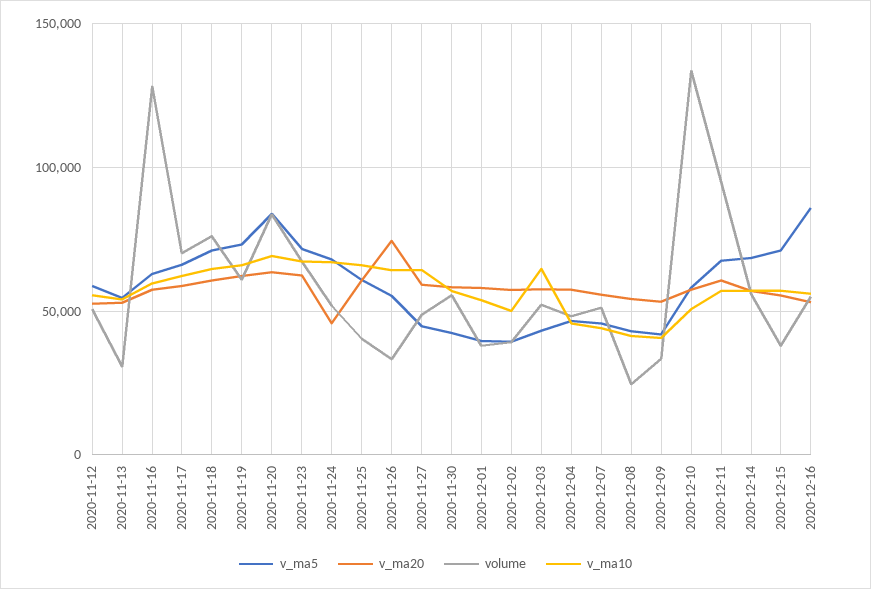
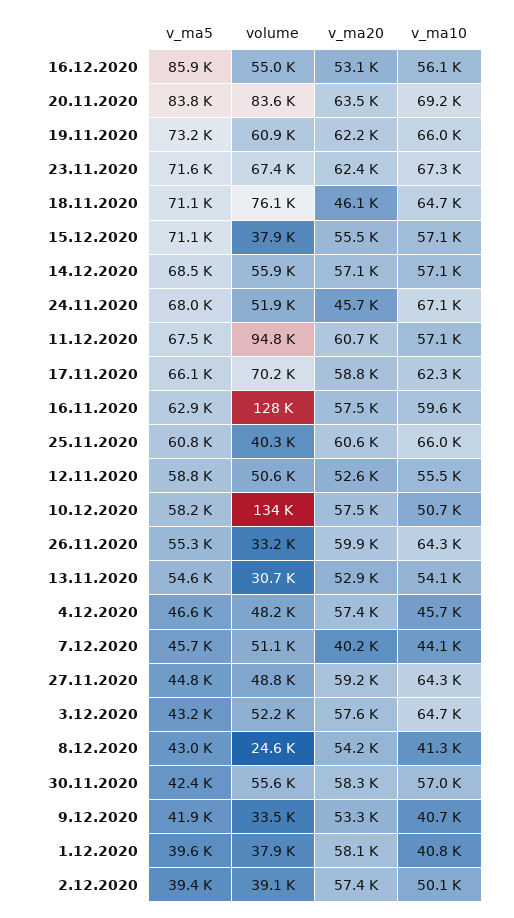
  {
    "v_ma5": {
      "2020-11-12": 58800,
      "2020-11-13": 54600,
      "2020-11-16": 62900,
      "2020-11-17": 66100,
      "2020-11-18": 71100,
      "2020-11-19": 73200,
      "2020-11-20": 83800,
      "2020-11-23": 71600,
      "2020-11-24": 68000,
      "2020-11-25": 60800,
      "2020-11-26": 55300,
      "2020-11-27": 44800,
      "2020-11-30": 42400,
      "2020-12-01": 39600,
      "2020-12-02": 39400,
      "2020-12-03": 43200,
      "2020-12-04": 46600,
      "2020-12-07": 45700,
      "2020-12-08": 43000,
      "2020-12-09": 41900,
      "2020-12-10": 58200,
      "2020-12-11": 67500,
      "2020-12-14": 68500,
      "2020-12-15": 71100,
      "2020-12-16": 85900
    },
    "v_ma20": {
      "2020-11-12": 52600,
      "2020-11-13": 52900,
      "2020-11-16": 57500,
      "2020-11-17": 58800,
-     "2020-11-18": 60000,
+     "2020-11-18": 46100,
      "2020-11-19": 62200,
      "2020-11-20": 63500,
      "2020-11-23": 62400,
      "2020-11-24": 45700,
      "2020-11-25": 60600,
-     "2020-11-26": 75000,
+     "2020-11-26": 59900,
      "2020-11-27": 59200,
      "2020-11-30": 58300,
      "2020-12-01": 58100,
      "2020-12-02": 57400,
      "2020-12-03": 57600,
      "2020-12-04": 57400,
-     "2020-12-07": 55000,
+     "2020-12-07": 40200,
      "2020-12-08": 54200,
      "2020-12-09": 53300,
      "2020-12-10": 57500,
      "2020-12-11": 60700,
      "2020-12-14": 57100,
      "2020-12-15": 55500,
      "2020-12-16": 53100
    },
    "volume": {
      "2020-11-12": 50600,
      "2020-11-13": 30700,
      "2020-11-16": 128000,
      "2020-11-17": 70200,
      "2020-11-18": 76100,
      "2020-11-19": 60900,
      "2020-11-20": 83600,
      "2020-11-23": 67400,
      "2020-11-24": 51900,
      "2020-11-25": 40300,
      "2020-11-26": 33200,
      "2020-11-27": 48800,
      "2020-11-30": 55600,
      "2020-12-01": 37900,
      "2020-12-02": 39100,
      "2020-12-03": 52200,
      "2020-12-04": 48200,
      "2020-12-07": 51100,
      "2020-12-08": 24600,
      "2020-12-09": 33500,
      "2020-12-10": 134000,
      "2020-12-11": 94800,
      "2020-12-14": 55900,
      "2020-12-15": 37900,
      "2020-12-16": 55000
    },
    "v_ma10": {
      "2020-11-12": 55500,
      "2020-11-13": 54100,
      "2020-11-16": 59600,
      "2020-11-17": 62300,
      "2020-11-18": 64700,
      "2020-11-19": 66000,
      "2020-11-20": 69200,
      "2020-11-23": 67300,
      "2020-11-24": 67100,
      "2020-11-25": 66000,
      "2020-11-26": 64300,
      "2020-11-27": 64300,
      "2020-11-30": 57000,
-     "2020-12-01": 55000,
+     "2020-12-01": 40800,
      "2020-12-02": 50100,
      "2020-12-03": 64700,
      "2020-12-04": 45700,
      "2020-12-07": 44100,
      "2020-12-08": 41300,
      "2020-12-09": 40700,
      "2020-12-10": 50700,
      "2020-12-11": 57100,
      "2020-12-14": 57100,
      "2020-12-15": 57100,
      "2020-12-16": 56100
    }
  }

